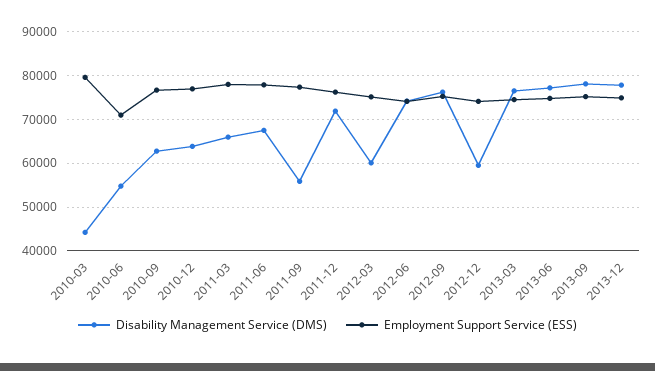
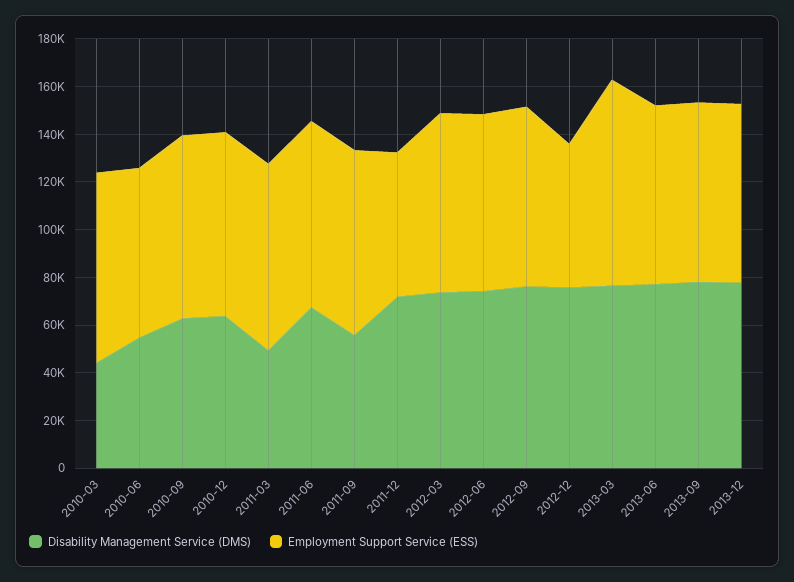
  {
    "Disability Management Service (DMS)": {
      "2010-03": 44000,
      "2010-06": 54000,
      "2010-09": 62000,
      "2010-12": 64000,
-     "2011-03": 66000,
+     "2011-03": 50000,
      "2011-06": 68000,
      "2011-09": 56000,
      "2011-12": 72000,
-     "2012-03": 60000,
+     "2012-03": 75000,
      "2012-06": 74000,
      "2012-09": 76000,
-     "2012-12": 60000,
+     "2012-12": 75000,
      "2013-03": 76000,
      "2013-06": 78000,
      "2013-09": 78000,
      "2013-12": 78000
    },
    "Employment Support Service (ESS)": {
      "2010-03": 80000,
      "2010-06": 70000,
      "2010-09": 76000,
      "2010-12": 76000,
      "2011-03": 78000,
      "2011-06": 78000,
      "2011-09": 78000,
-     "2011-12": 76000,
+     "2011-12": 60000,
      "2012-03": 76000,
      "2012-06": 74000,
      "2012-09": 76000,
-     "2012-12": 74000,
+     "2012-12": 60000,
-     "2013-03": 74000,
+     "2013-03": 85000,
      "2013-06": 74000,
      "2013-09": 76000,
      "2013-12": 74000
    }
  }

